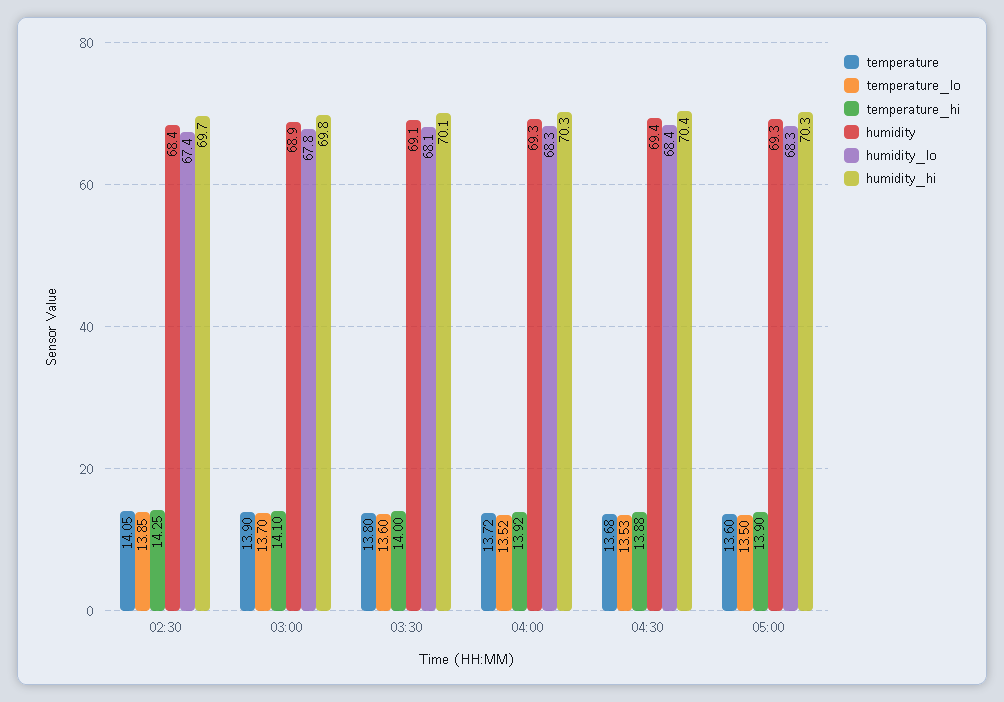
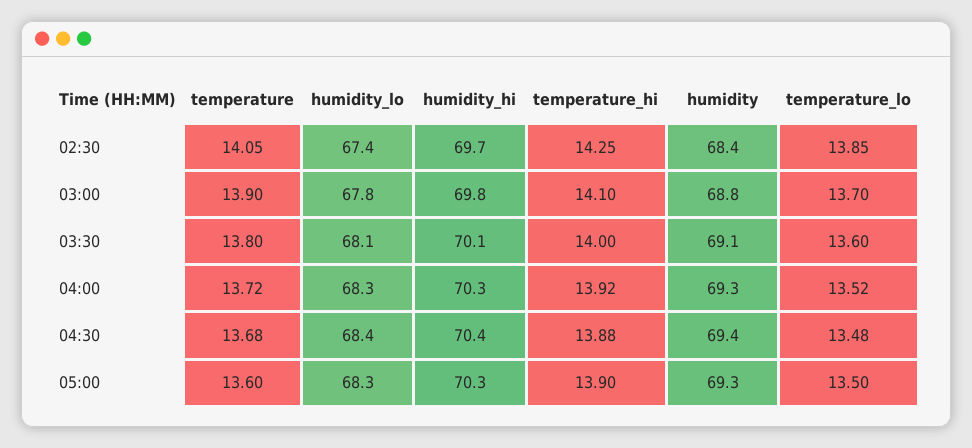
  {
    "temperature": {
      "02:30": 14.05,
      "03:00": 13.9,
      "03:30": 13.8,
      "04:00": 13.72,
      "04:30": 13.68,
      "05:00": 13.6
    },
    "temperature_lo": {
      "02:30": 13.85,
      "03:00": 13.7,
      "03:30": 13.6,
      "04:00": 13.52,
-     "04:30": 13.53,
+     "04:30": 13.48,
      "05:00": 13.5
    },
    "temperature_hi": {
      "02:30": 14.25,
      "03:00": 14.1,
      "03:30": 14,
      "04:00": 13.92,
      "04:30": 13.88,
      "05:00": 13.9
    },
    "humidity": {
      "02:30": 68.4,
-     "03:00": 68.9,
+     "03:00": 68.8,
      "03:30": 69.1,
      "04:00": 69.3,
      "04:30": 69.4,
      "05:00": 69.3
    },
    "humidity_lo": {
      "02:30": 67.4,
      "03:00": 67.8,
      "03:30": 68.1,
      "04:00": 68.3,
      "04:30": 68.4,
      "05:00": 68.3
    },
    "humidity_hi": {
      "02:30": 69.7,
      "03:00": 69.8,
      "03:30": 70.1,
      "04:00": 70.3,
      "04:30": 70.4,
      "05:00": 70.3
    }
  }

